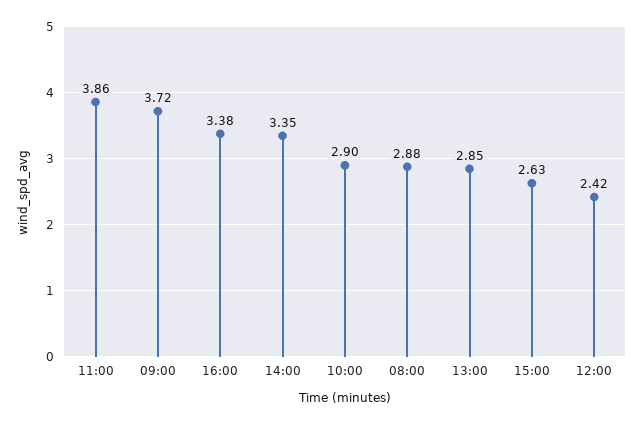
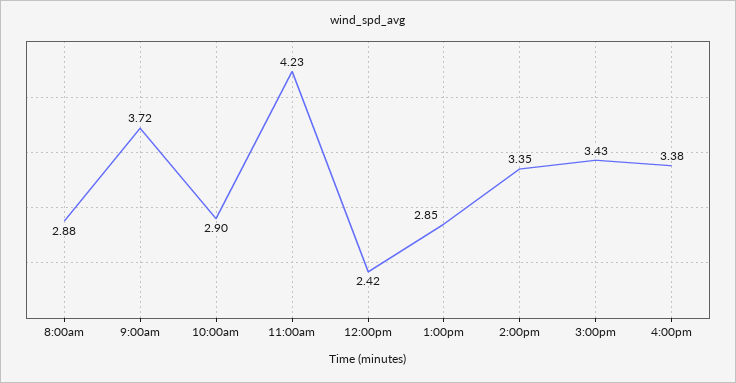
  {
-   "11:00": 3.86,
+   "11:00": 4.23,
    "09:00": 3.72,
    "16:00": 3.38,
    "14:00": 3.35,
    "10:00": 2.9,
    "08:00": 2.88,
    "13:00": 2.85,
-   "15:00": 2.63,
+   "15:00": 3.43,
    "12:00": 2.42
  }

